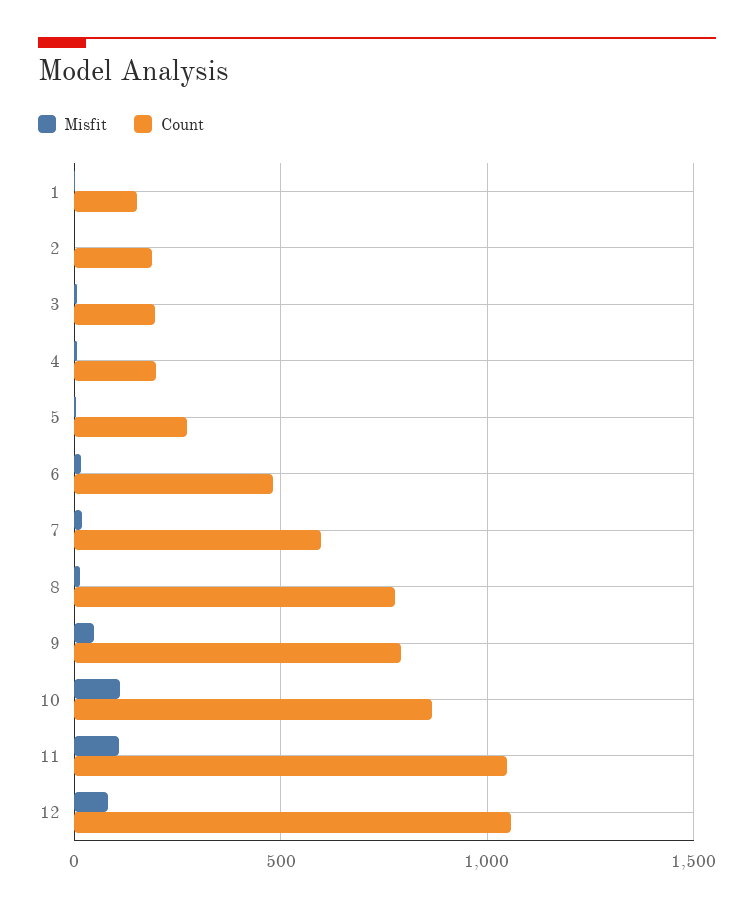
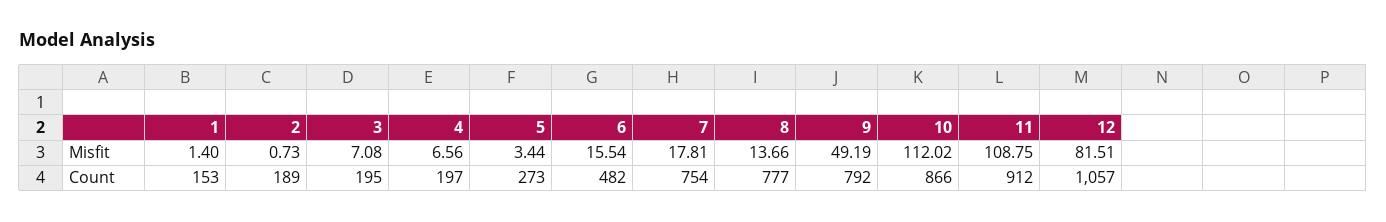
  {
    "Misfit": {
      "1": 1.4,
      "2": 0.73,
      "3": 7.08,
      "4": 6.56,
      "5": 3.44,
      "6": 15.54,
      "7": 17.81,
      "8": 13.66,
      "9": 49.19,
      "10": 112.02,
      "11": 108.75,
      "12": 81.51
    },
    "Count": {
      "1": 153,
      "2": 189,
      "3": 195,
      "4": 197,
      "5": 273,
      "6": 482,
-     "7": 600,
+     "7": 754,
      "8": 777,
      "9": 792,
      "10": 866,
-     "11": 1050,
+     "11": 912,
      "12": 1057
    }
  }

